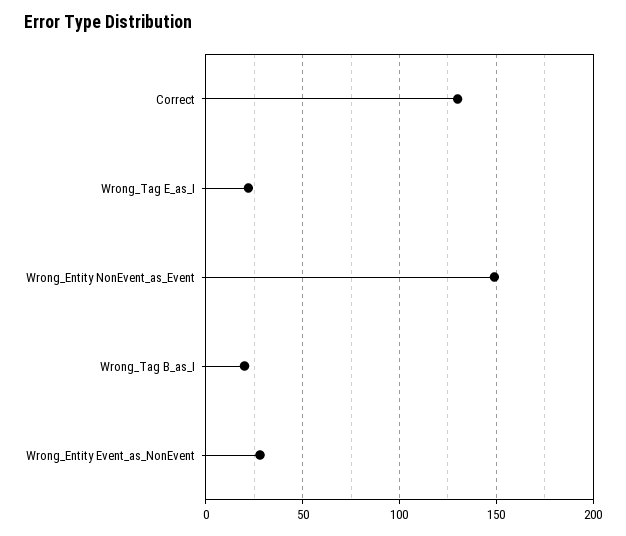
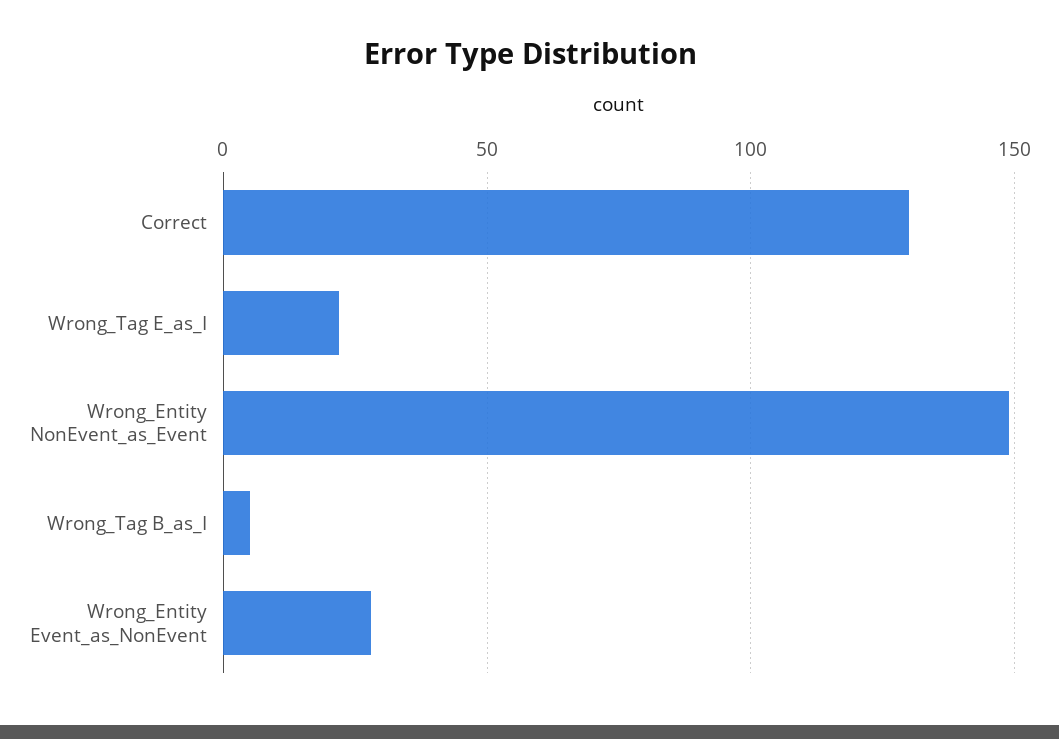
  {
    "Correct": 130,
    "Wrong_Tag E_as_I": 20,
    "Wrong_Entity NonEvent_as_Event": 150,
-   "Wrong_Tag B_as_I": 20,
+   "Wrong_Tag B_as_I": 5,
    "Wrong_Entity Event_as_NonEvent": 30
  }

